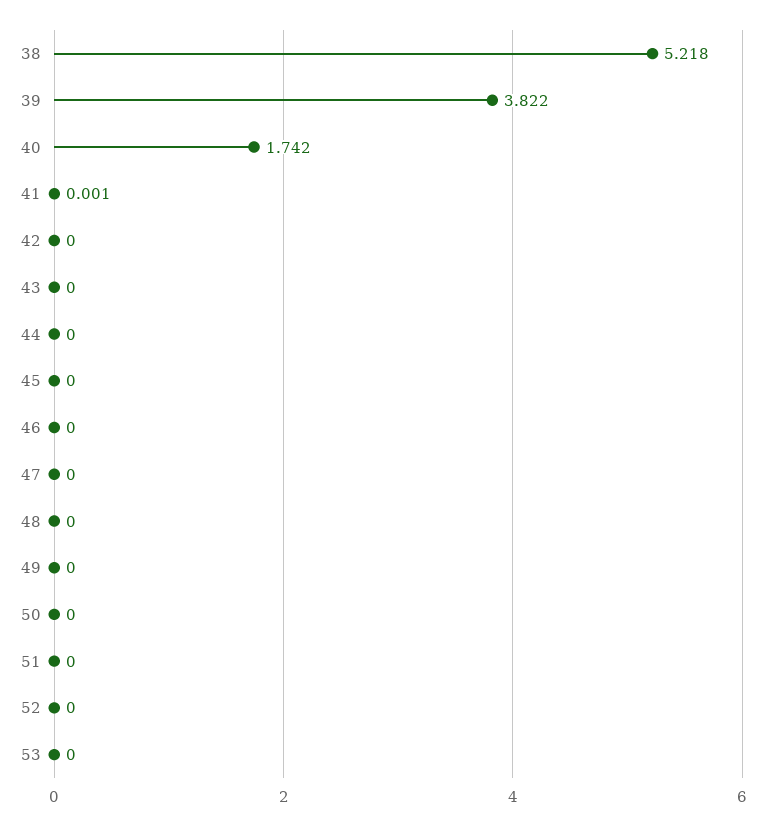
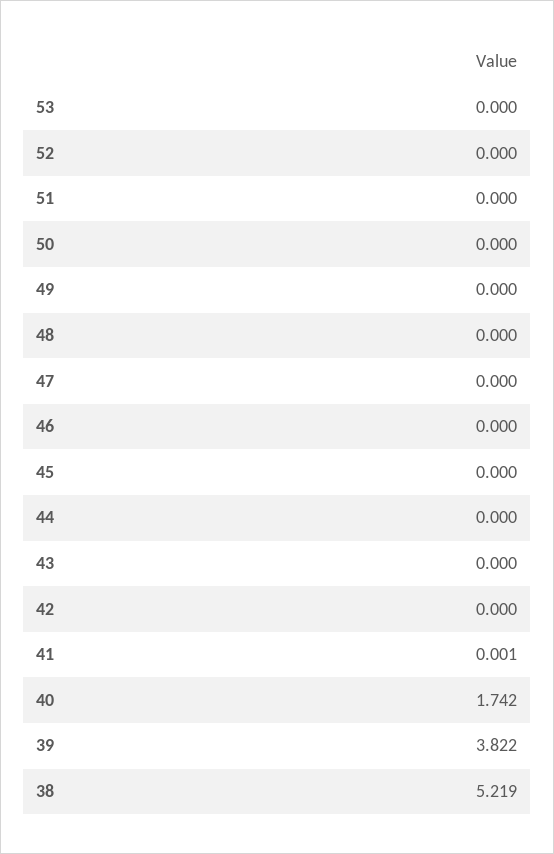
  {
-   "38": 5.218,
+   "38": 5.219,
    "39": 3.822,
    "40": 1.742,
    "41": 0.001,
    "42": 0,
    "43": 0,
    "44": 0,
    "45": 0,
    "46": 0,
    "47": 0,
    "48": 0,
    "49": 0,
    "50": 0,
    "51": 0,
    "52": 0,
    "53": 0
  }

